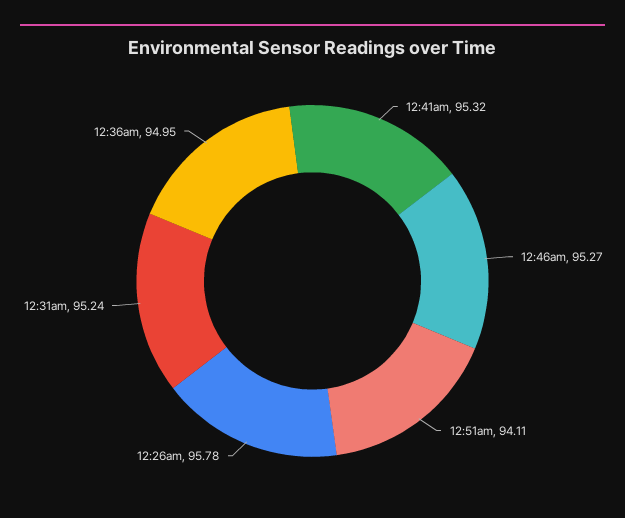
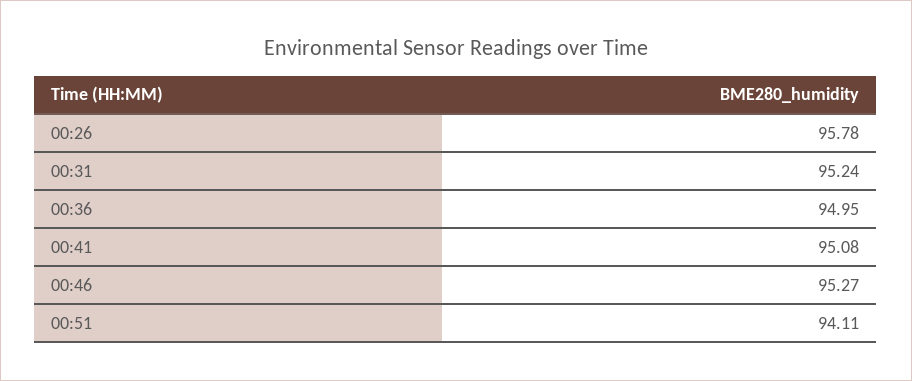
  {
-   "12:41am": 95.32,
+   "12:41am": 95.08,
    "12:46am": 95.27,
    "12:51am": 94.11,
    "12:26am": 95.78,
    "12:31am": 95.24,
    "12:36am": 94.95
  }

